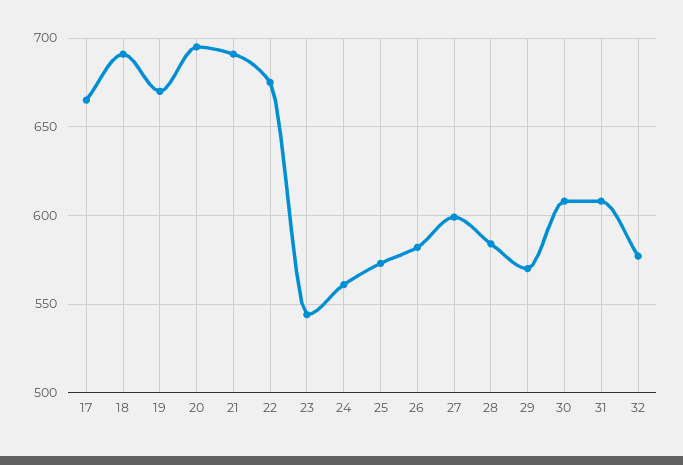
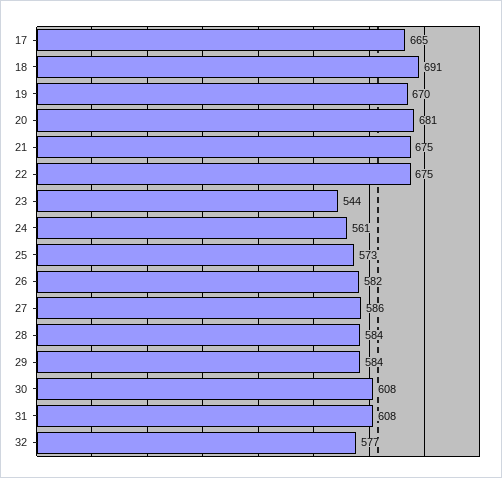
  {
    "17": 665,
    "18": 691,
    "19": 670,
-   "20": 695,
+   "20": 681,
-   "21": 690,
+   "21": 675,
    "22": 675,
    "23": 544,
    "24": 561,
    "25": 573,
    "26": 582,
-   "27": 600,
+   "27": 586,
    "28": 584,
-   "29": 570,
+   "29": 584,
    "30": 608,
    "31": 608,
    "32": 577
  }

